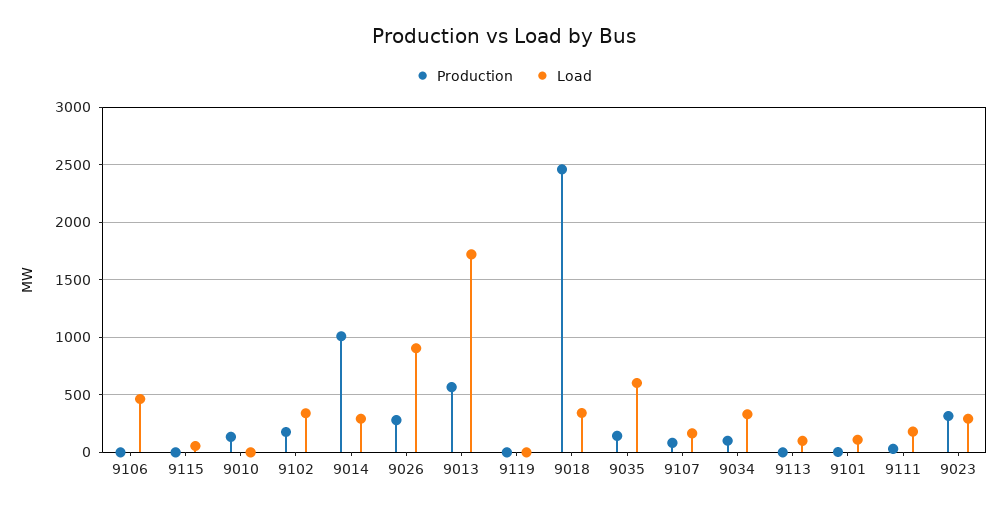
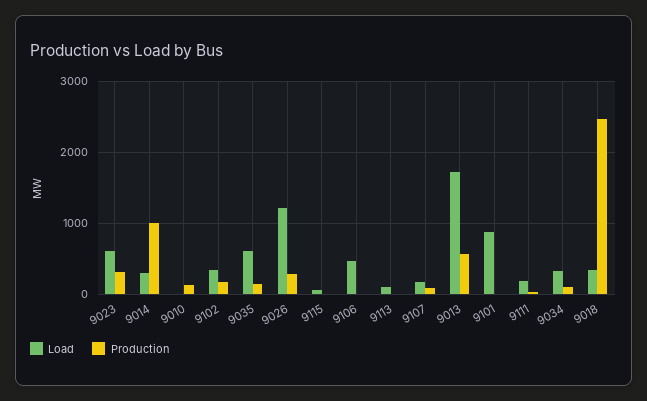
  {
    "Production": {
      "9106": 0,
      "9115": 0,
      "9010": 100,
      "9102": 200,
      "9014": 1000,
      "9026": 300,
      "9013": 600,
-     "9119": 0,
      "9018": 2500,
      "9035": 100,
      "9107": 100,
      "9034": 100,
      "9113": 0,
      "9101": 0,
      "9111": 0,
      "9023": 300
    },
    "Load": {
      "9106": 500,
      "9115": 100,
      "9010": 0,
      "9102": 300,
      "9014": 300,
-     "9026": 900,
+     "9026": 1200,
      "9013": 1700,
-     "9119": 0,
      "9018": 300,
      "9035": 600,
      "9107": 200,
      "9034": 300,
      "9113": 100,
-     "9101": 100,
+     "9101": 900,
      "9111": 200,
-     "9023": 300
+     "9023": 600
    }
  }

